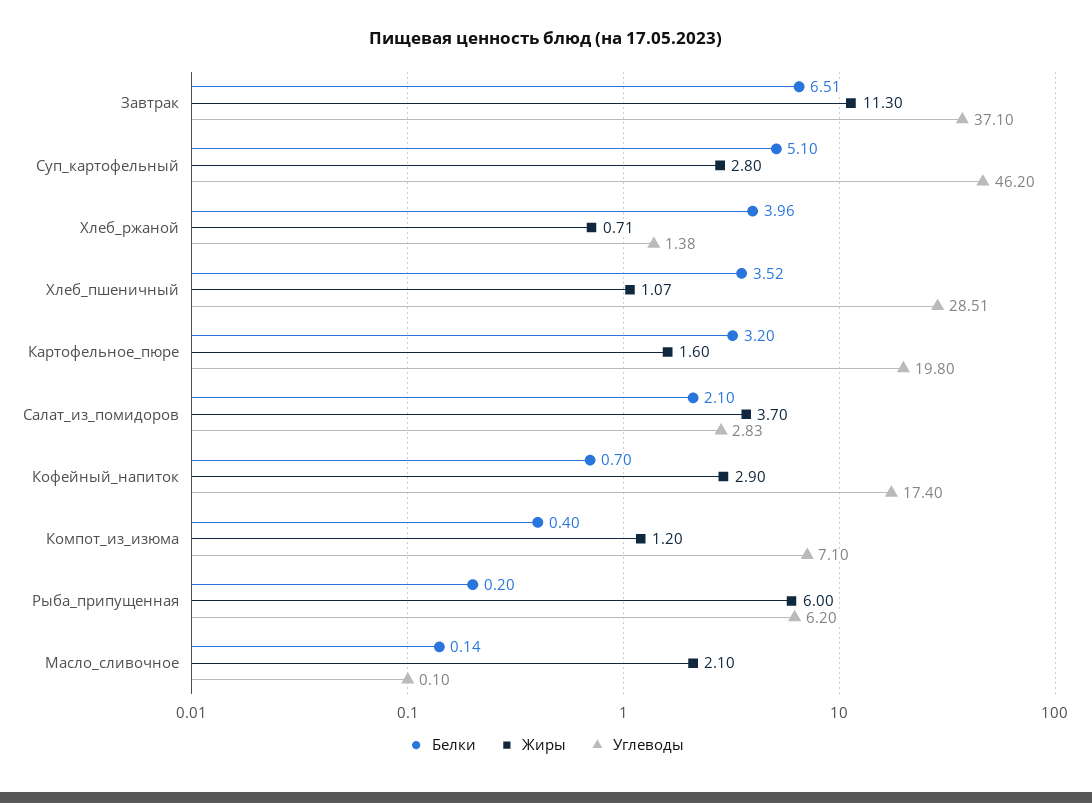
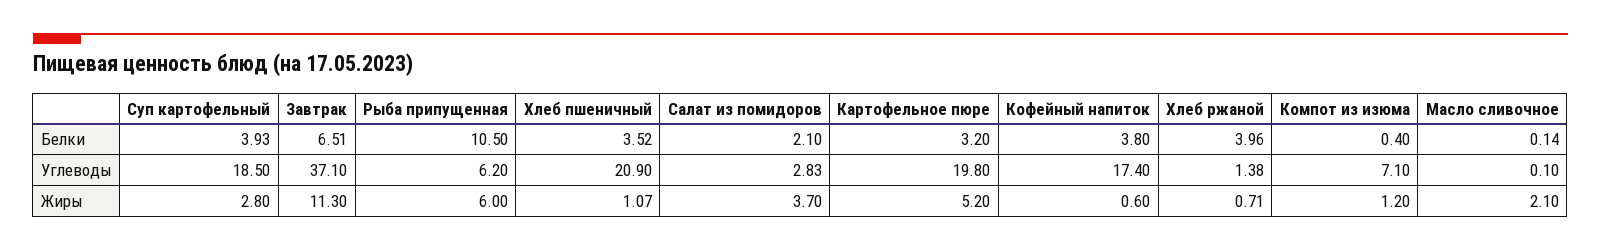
  {
    "Белки": {
      "Завтрак": 6.51,
-     "Суп_картофельный": 5.1,
+     "Суп_картофельный": 3.93,
      "Хлеб_ржаной": 3.96,
      "Хлеб_пшеничный": 3.52,
      "Картофельное_пюре": 3.2,
      "Салат_из_помидоров": 2.1,
-     "Кофейный_напиток": 0.7,
+     "Кофейный_напиток": 3.8,
      "Компот_из_изюма": 0.4,
-     "Рыба_припущенная": 0.2,
+     "Рыба_припущенная": 10.5,
      "Масло_сливочное": 0.14
    },
    "Жиры": {
      "Завтрак": 11.3,
      "Суп_картофельный": 2.8,
      "Хлеб_ржаной": 0.71,
      "Хлеб_пшеничный": 1.07,
-     "Картофельное_пюре": 1.6,
+     "Картофельное_пюре": 5.2,
      "Салат_из_помидоров": 3.7,
-     "Кофейный_напиток": 2.9,
+     "Кофейный_напиток": 0.6,
      "Компот_из_изюма": 1.2,
      "Рыба_припущенная": 6,
      "Масло_сливочное": 2.1
    },
    "Углеводы": {
      "Завтрак": 37.1,
-     "Суп_картофельный": 46.2,
+     "Суп_картофельный": 18.5,
      "Хлеб_ржаной": 1.38,
-     "Хлеб_пшеничный": 28.51,
+     "Хлеб_пшеничный": 20.9,
      "Картофельное_пюре": 19.8,
      "Салат_из_помидоров": 2.83,
      "Кофейный_напиток": 17.4,
      "Компот_из_изюма": 7.1,
      "Рыба_припущенная": 6.2,
      "Масло_сливочное": 0.1
    }
  }

